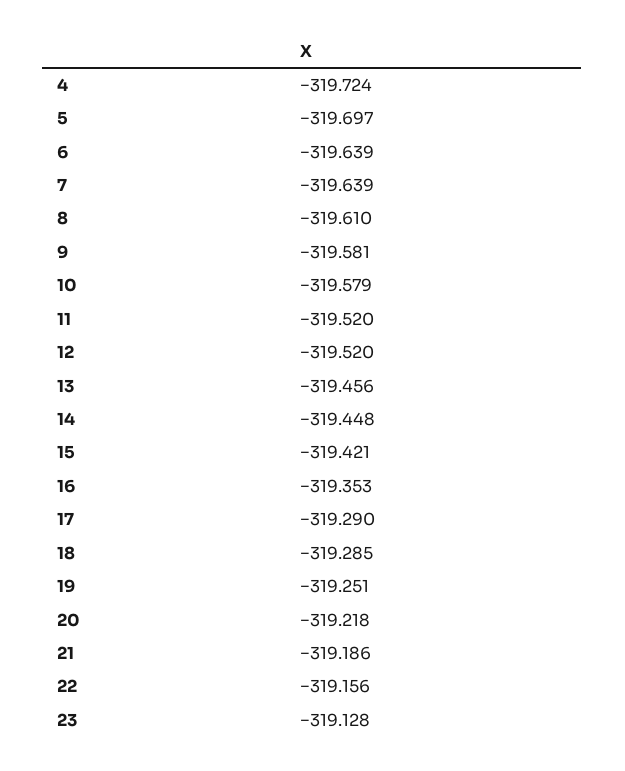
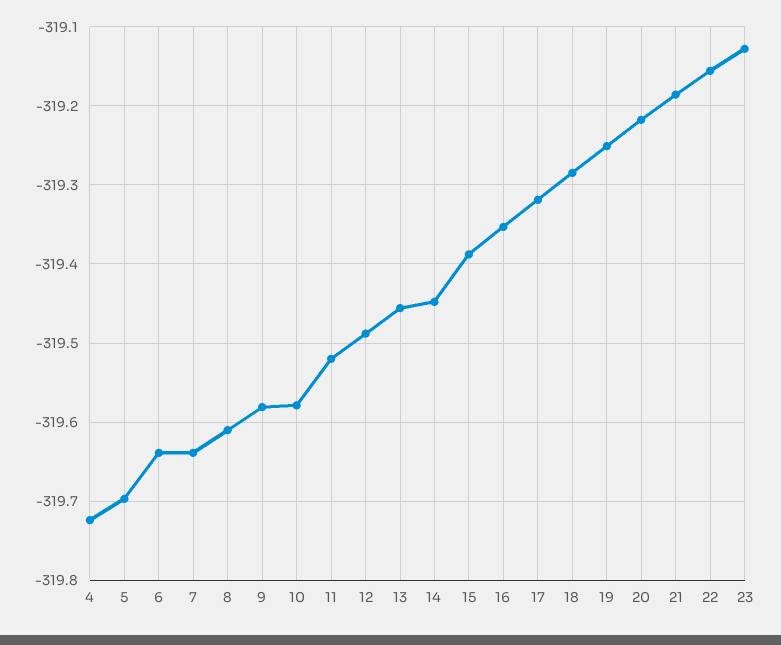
  {
    "4": -319.724,
    "5": -319.697,
    "6": -319.639,
    "7": -319.639,
    "8": -319.61,
    "9": -319.581,
    "10": -319.579,
    "11": -319.52,
-   "12": -319.52,
+   "12": -319.49,
    "13": -319.456,
    "14": -319.448,
-   "15": -319.421,
+   "15": -319.39,
    "16": -319.353,
-   "17": -319.29,
+   "17": -319.32,
    "18": -319.285,
    "19": -319.251,
    "20": -319.218,
    "21": -319.186,
    "22": -319.156,
    "23": -319.128
  }

